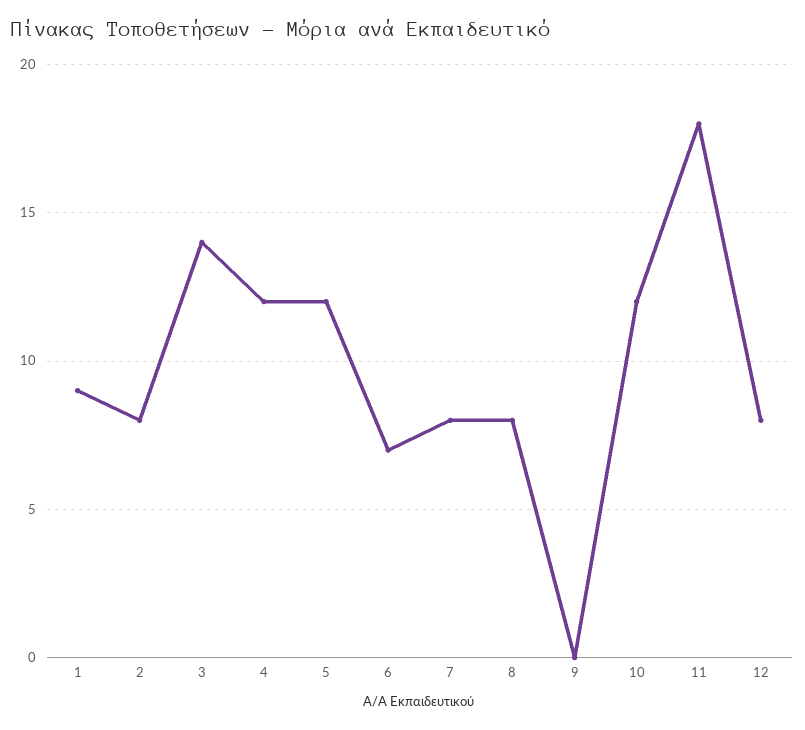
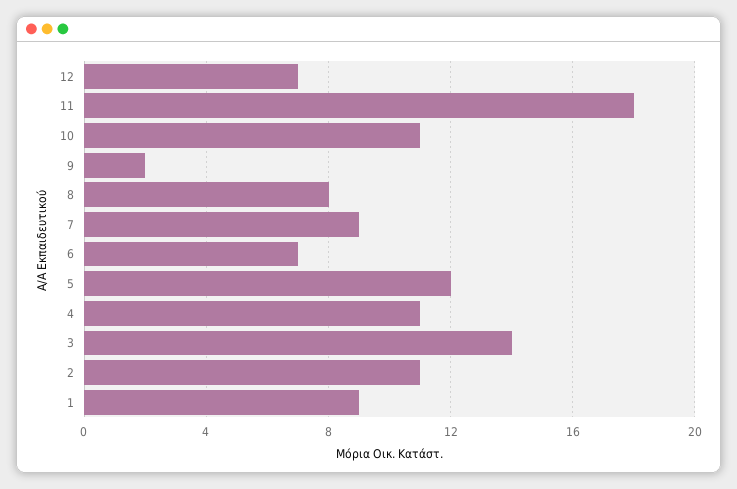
  {
    "1": 9,
-   "2": 8,
+   "2": 11,
    "3": 14,
-   "4": 12,
+   "4": 11,
    "5": 12,
    "6": 7,
-   "7": 8,
+   "7": 9,
    "8": 8,
-   "9": 0,
+   "9": 2,
-   "10": 12,
+   "10": 11,
    "11": 18,
-   "12": 8
+   "12": 7
  }

